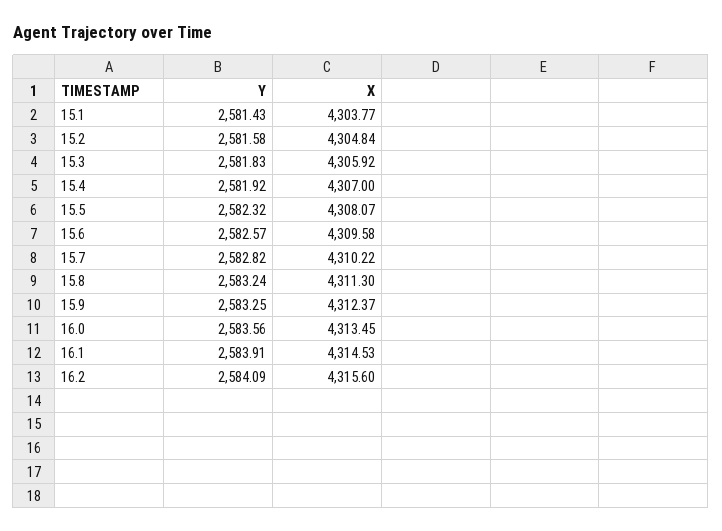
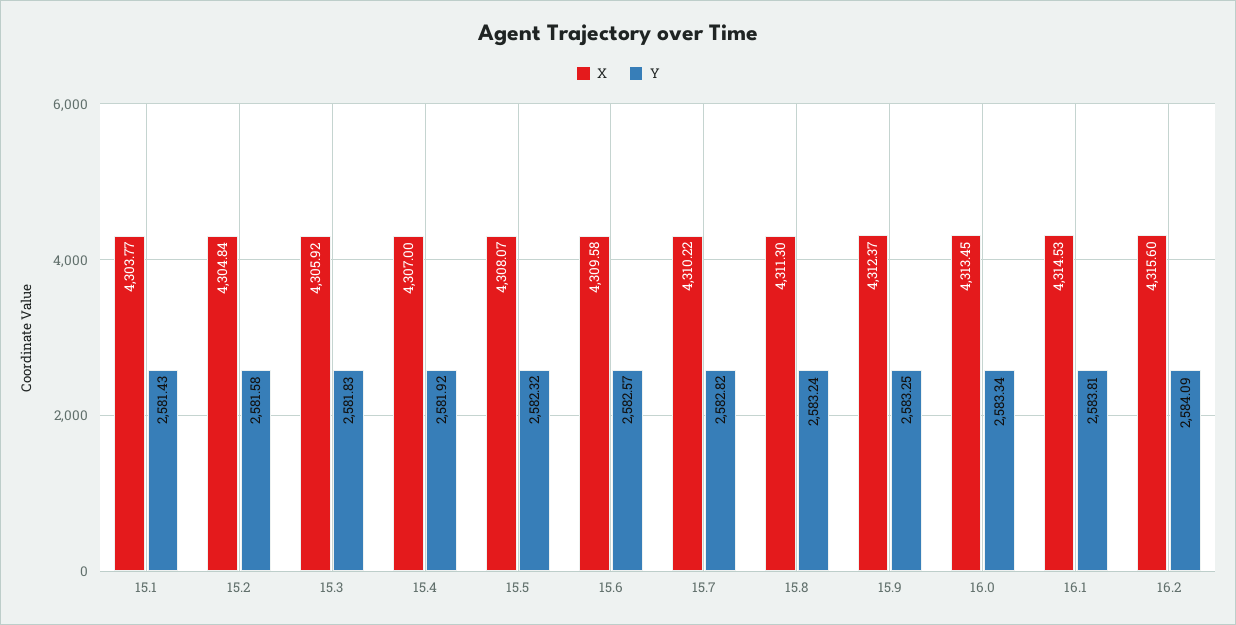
  {
    "Y": {
      "15.1": 2581.43,
      "15.2": 2581.58,
      "15.3": 2581.83,
      "15.4": 2581.92,
      "15.5": 2582.32,
      "15.6": 2582.57,
      "15.7": 2582.82,
      "15.8": 2583.24,
      "15.9": 2583.25,
-     "16.0": 2583.56,
+     "16.0": 2583.34,
-     "16.1": 2583.91,
+     "16.1": 2583.81,
      "16.2": 2584.09
    },
    "X": {
      "15.1": 4303.77,
      "15.2": 4304.84,
      "15.3": 4305.92,
      "15.4": 4307,
      "15.5": 4308.07,
      "15.6": 4309.58,
      "15.7": 4310.22,
      "15.8": 4311.3,
      "15.9": 4312.37,
      "16.0": 4313.45,
      "16.1": 4314.53,
      "16.2": 4315.6
    }
  }

